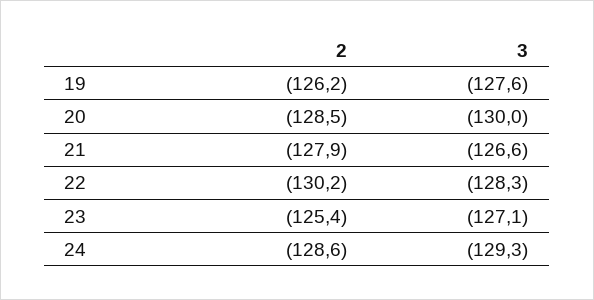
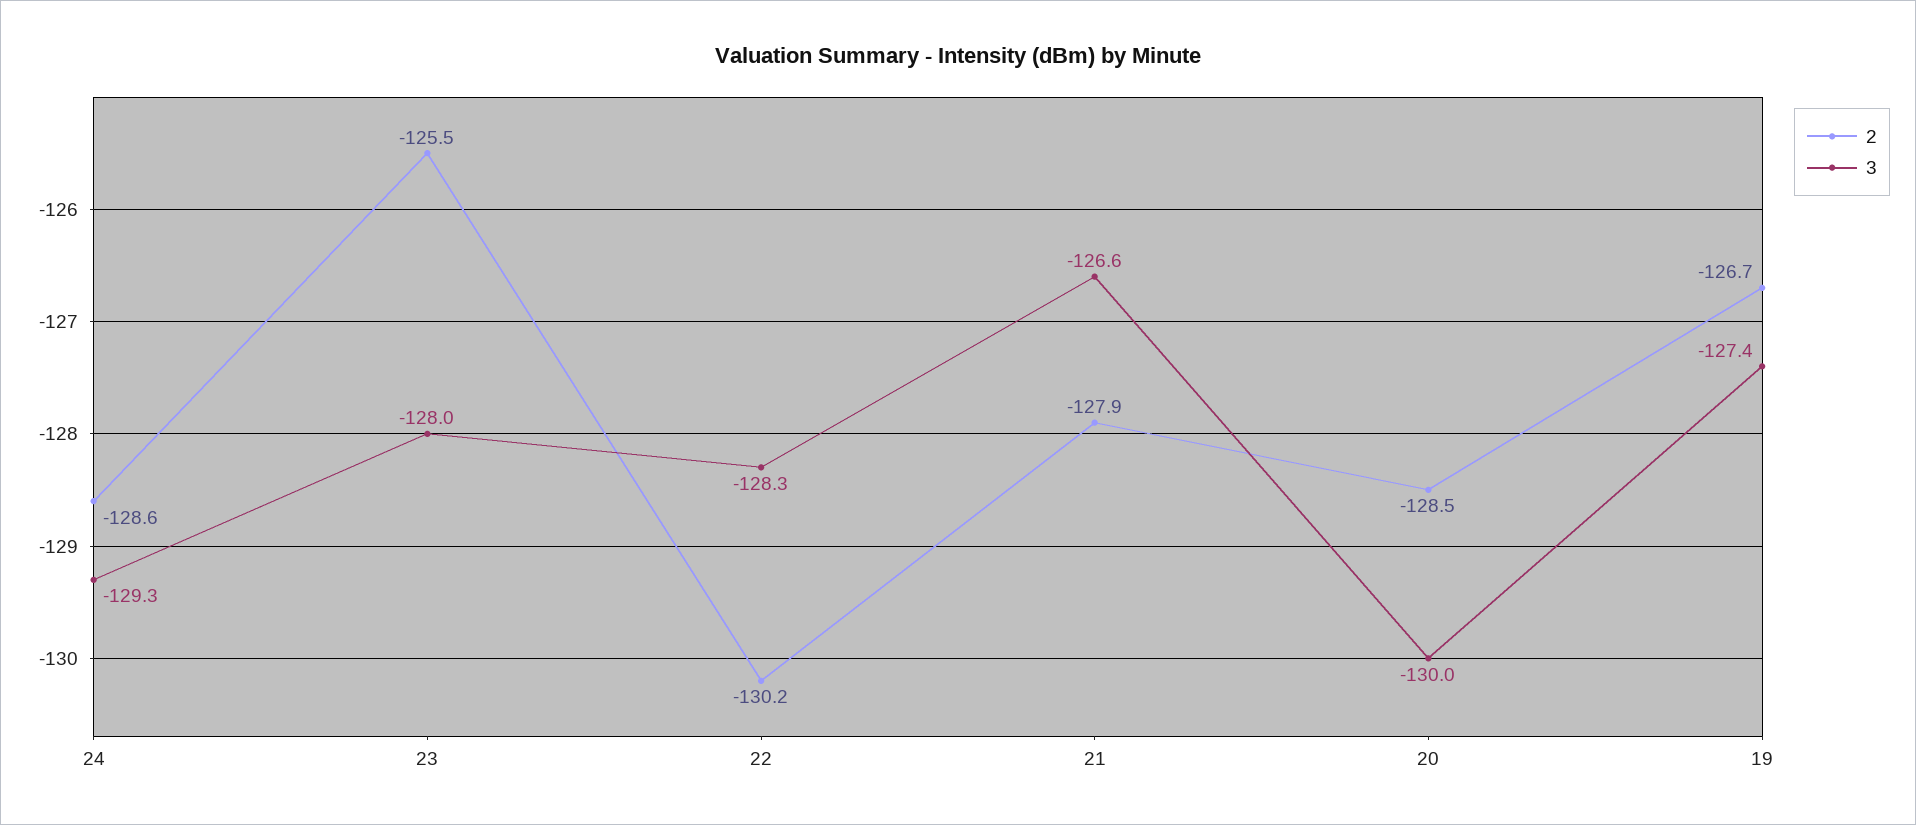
  {
    "2": {
-     "19": -126.2,
+     "19": -126.7,
      "20": -128.5,
      "21": -127.9,
      "22": -130.2,
-     "23": -125.4,
+     "23": -125.5,
      "24": -128.6
    },
    "3": {
-     "19": -127.6,
+     "19": -127.4,
      "20": -130,
      "21": -126.6,
      "22": -128.3,
-     "23": -127.1,
+     "23": -128,
      "24": -129.3
    }
  }

